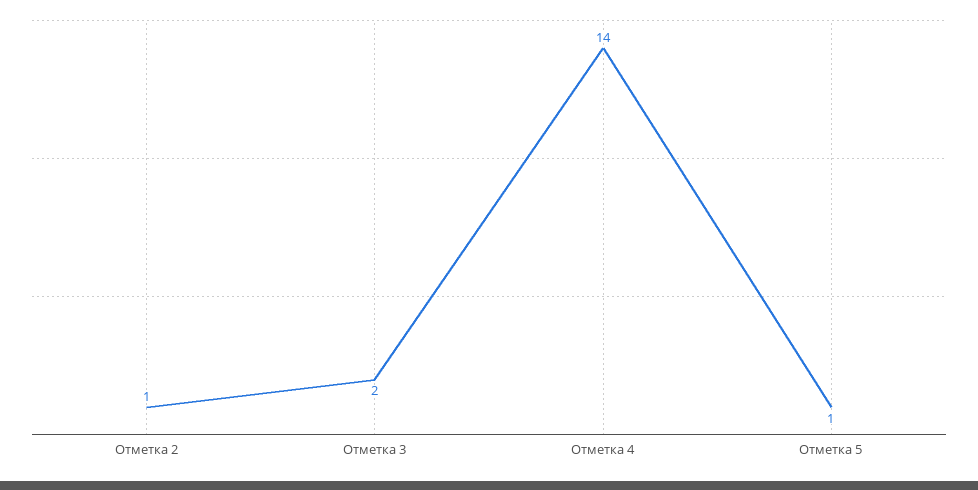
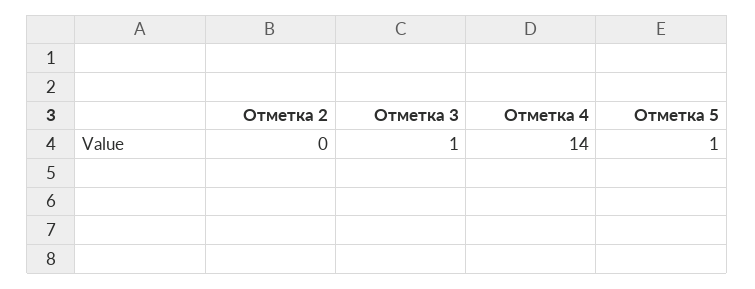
  {
-   "Отметка 2": 1,
+   "Отметка 2": 0,
-   "Отметка 3": 2,
+   "Отметка 3": 1,
    "Отметка 4": 14,
    "Отметка 5": 1
  }

